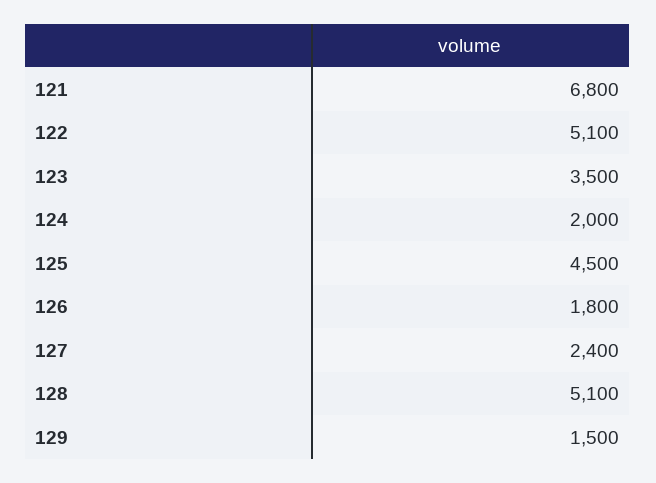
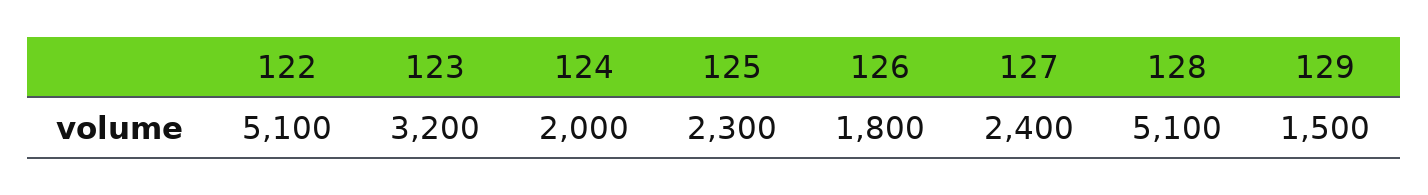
  {
-   "121": 6800,
    "122": 5100,
-   "123": 3500,
+   "123": 3200,
    "124": 2000,
-   "125": 4500,
+   "125": 2300,
    "126": 1800,
    "127": 2400,
    "128": 5100,
    "129": 1500
  }

